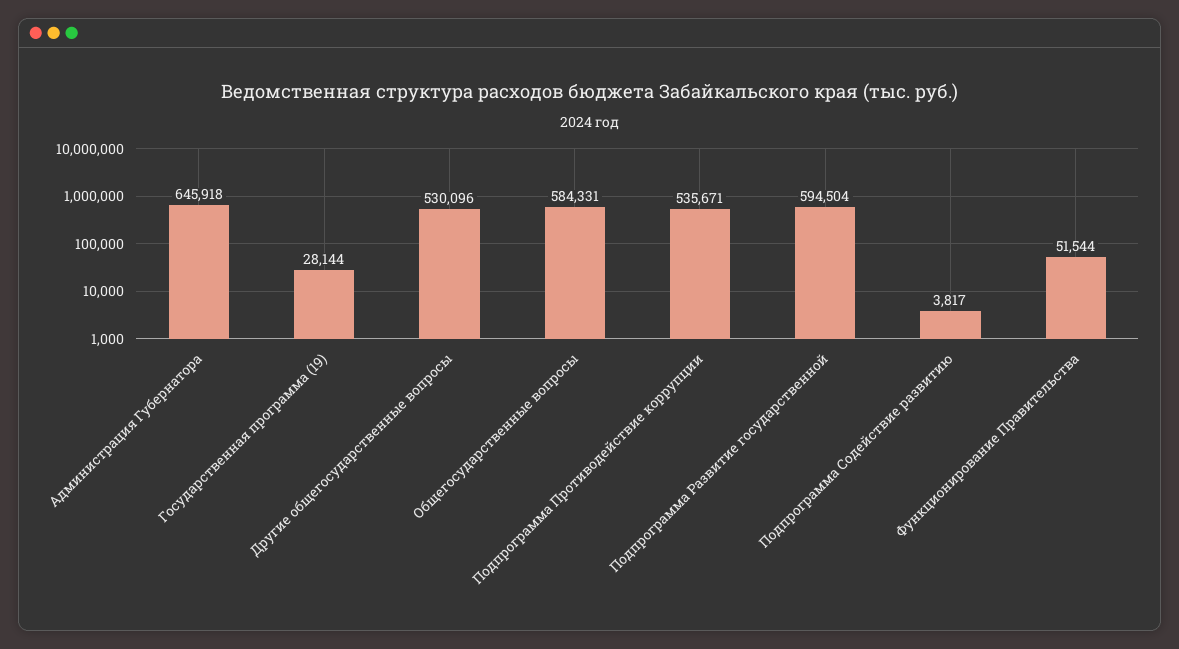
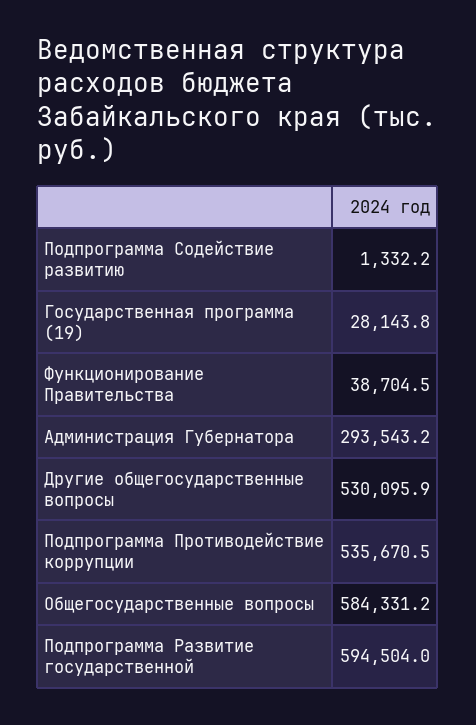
  {
-   "Администрация Губернатора": 645918,
+   "Администрация Губернатора": 293543.2,
    "Государственная программа (19)": 28143.8,
    "Другие общегосударственные вопросы": 530095.9,
    "Общегосударственные вопросы": 584331.2,
    "Подпрограмма Противодействие коррупции": 535670.5,
    "Подпрограмма Развитие государственной": 594504,
-   "Подпрограмма Содействие развитию": 3817,
+   "Подпрограмма Содействие развитию": 1332.2,
-   "Функционирование Правительства": 51544
+   "Функционирование Правительства": 38704.5
  }

